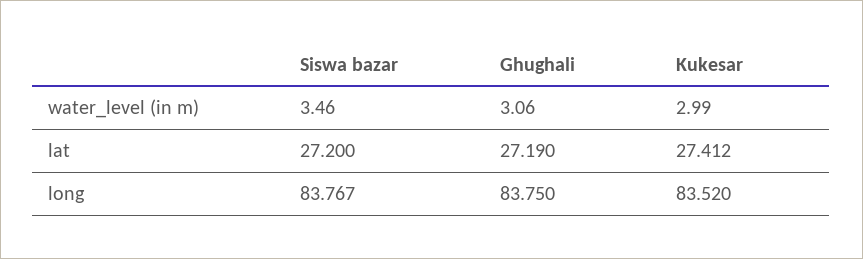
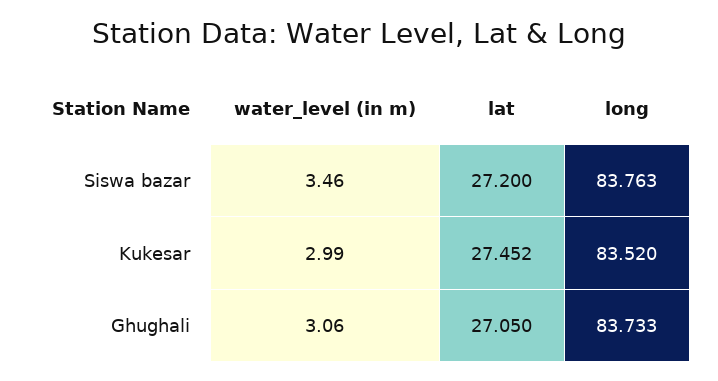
  {
    "Siswa bazar": {
      "water_level (in m)": 3.46,
      "lat": 27.2,
-     "long": 83.767
+     "long": 83.763
    },
    "Ghughali": {
      "water_level (in m)": 3.06,
-     "lat": 27.19,
+     "lat": 27.05,
-     "long": 83.75
+     "long": 83.733
    },
    "Kukesar": {
      "water_level (in m)": 2.99,
-     "lat": 27.412,
+     "lat": 27.452,
      "long": 83.52
    }
  }

